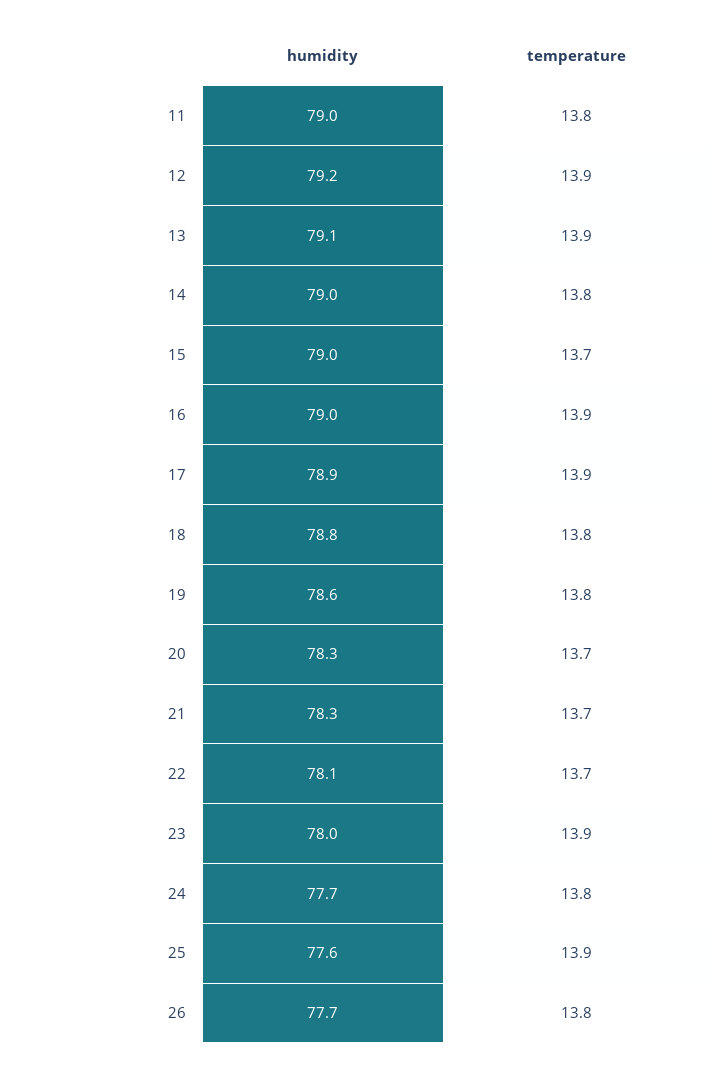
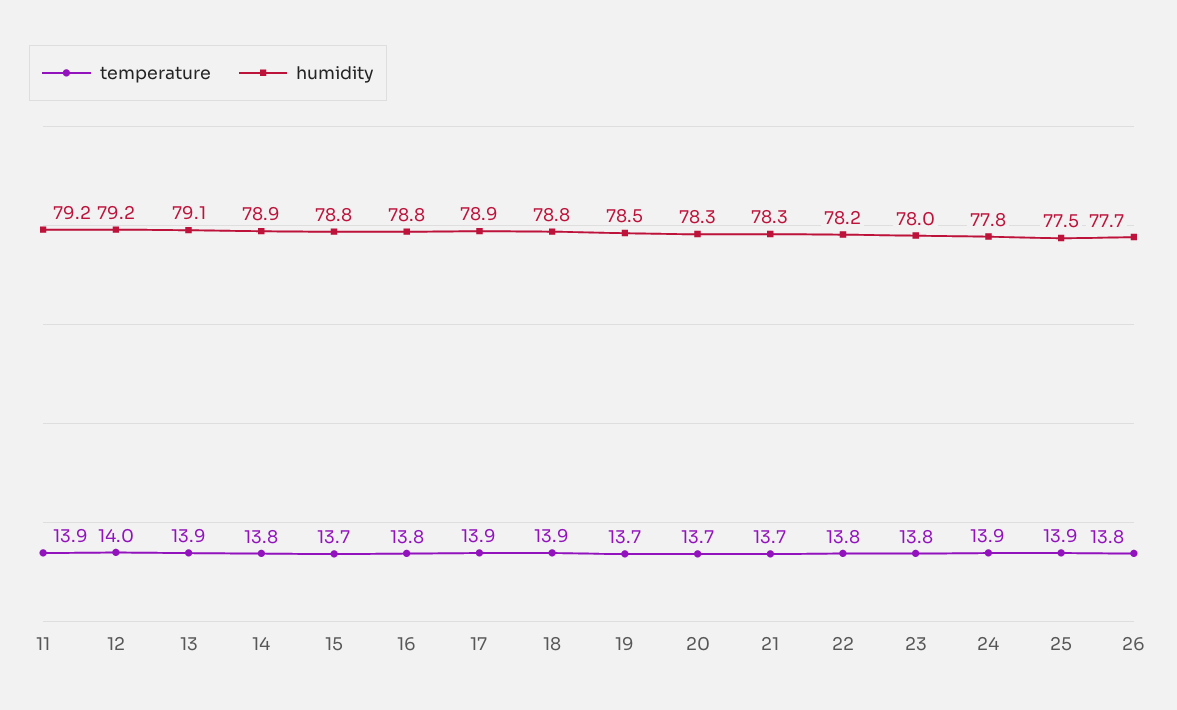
  {
    "humidity": {
-     "11": 79,
+     "11": 79.2,
      "12": 79.2,
      "13": 79.1,
-     "14": 79,
+     "14": 78.9,
-     "15": 79,
+     "15": 78.8,
-     "16": 79,
+     "16": 78.8,
      "17": 78.9,
      "18": 78.8,
-     "19": 78.6,
+     "19": 78.5,
      "20": 78.3,
      "21": 78.3,
-     "22": 78.1,
+     "22": 78.2,
      "23": 78,
-     "24": 77.7,
+     "24": 77.8,
-     "25": 77.6,
+     "25": 77.5,
      "26": 77.7
    },
    "temperature": {
-     "11": 13.8,
+     "11": 13.9,
-     "12": 13.9,
+     "12": 14,
      "13": 13.9,
      "14": 13.8,
      "15": 13.7,
-     "16": 13.9,
+     "16": 13.8,
      "17": 13.9,
-     "18": 13.8,
+     "18": 13.9,
-     "19": 13.8,
+     "19": 13.7,
      "20": 13.7,
      "21": 13.7,
-     "22": 13.7,
+     "22": 13.8,
-     "23": 13.9,
+     "23": 13.8,
-     "24": 13.8,
+     "24": 13.9,
      "25": 13.9,
      "26": 13.8
    }
  }

